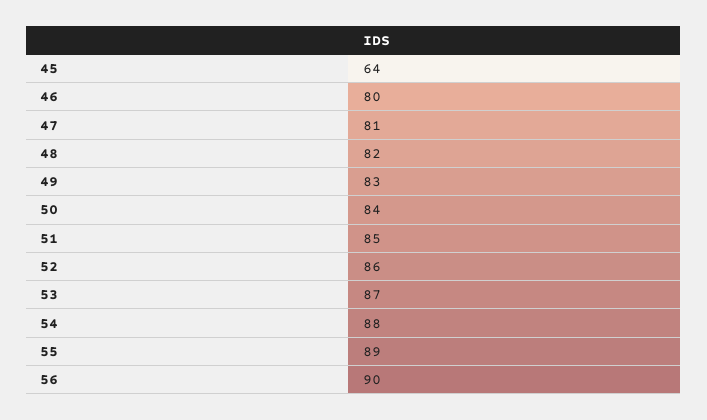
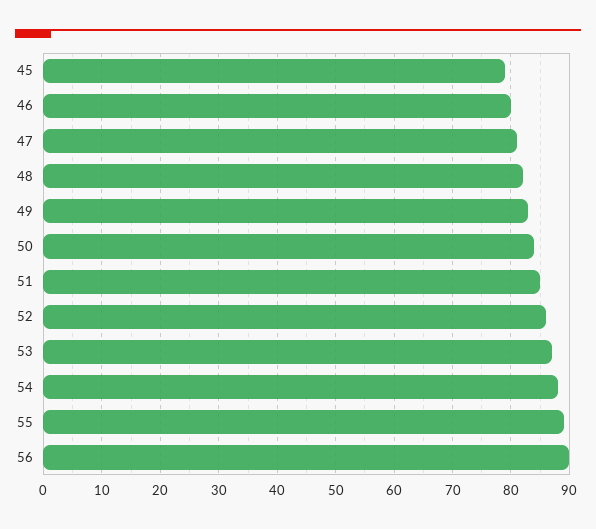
  {
-   "45": 64,
+   "45": 80,
    "46": 80,
    "47": 81,
    "48": 82,
    "49": 83,
    "50": 84,
    "51": 85,
    "52": 86,
    "53": 87,
    "54": 88,
    "55": 89,
    "56": 90
  }

